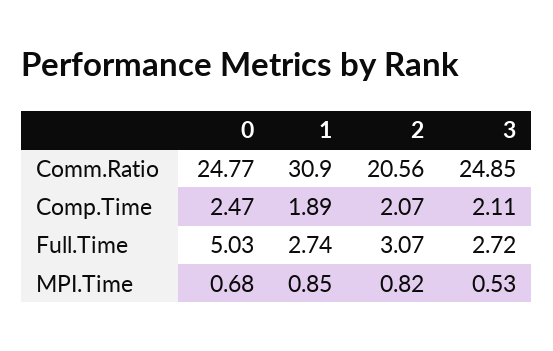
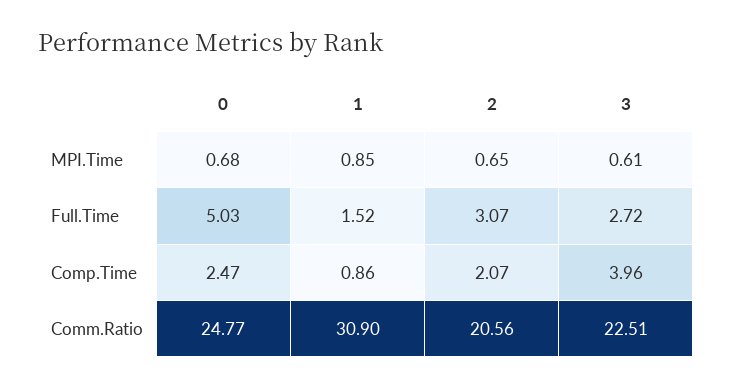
  {
    "0": {
      "Comm.Ratio": 24.77,
      "Comp.Time": 2.47,
      "Full.Time": 5.03,
      "MPI.Time": 0.68
    },
    "1": {
      "Comm.Ratio": 30.9,
-     "Comp.Time": 1.89,
+     "Comp.Time": 0.86,
-     "Full.Time": 2.74,
+     "Full.Time": 1.52,
      "MPI.Time": 0.85
    },
    "2": {
      "Comm.Ratio": 20.56,
      "Comp.Time": 2.07,
      "Full.Time": 3.07,
-     "MPI.Time": 0.82
+     "MPI.Time": 0.65
    },
    "3": {
-     "Comm.Ratio": 24.85,
+     "Comm.Ratio": 22.51,
-     "Comp.Time": 2.11,
+     "Comp.Time": 3.96,
      "Full.Time": 2.72,
-     "MPI.Time": 0.53
+     "MPI.Time": 0.61
    }
  }

